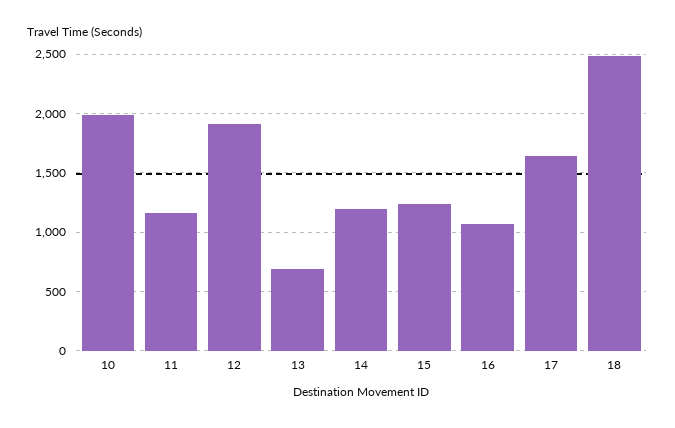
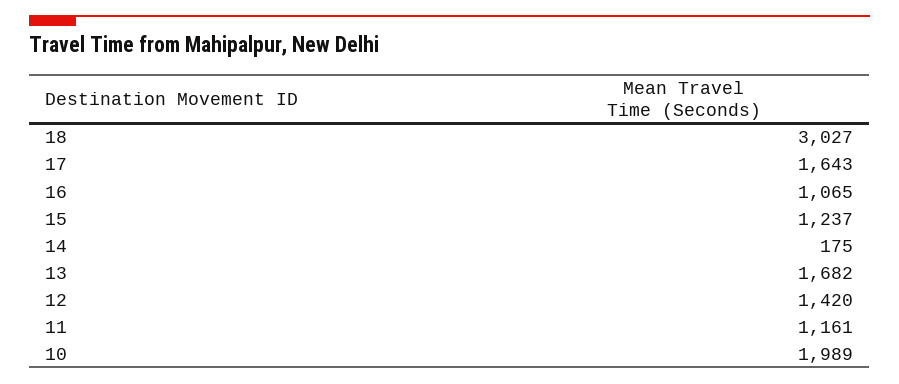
  {
    "10": 1989,
    "11": 1161,
-   "12": 1900,
+   "12": 1420,
-   "13": 700,
+   "13": 1682,
-   "14": 1200,
+   "14": 175,
    "15": 1237,
    "16": 1065,
    "17": 1643,
-   "18": 2500
+   "18": 3027
  }

